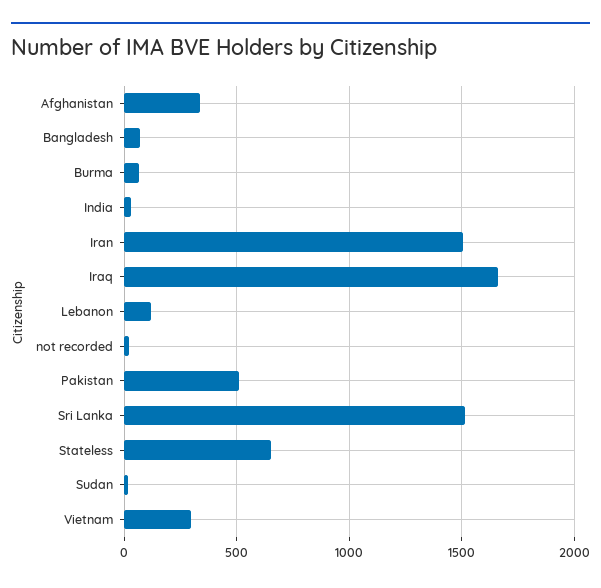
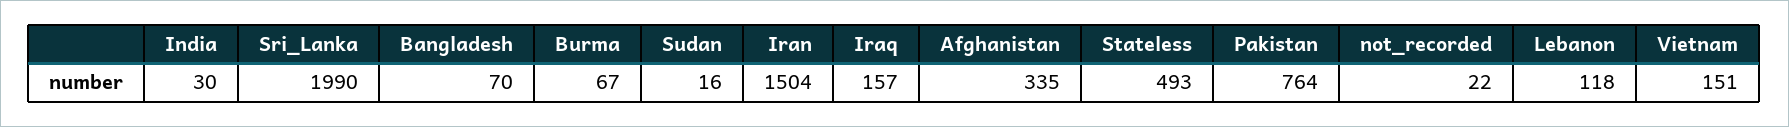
  {
    "Afghanistan": 335,
    "Bangladesh": 70,
    "Burma": 67,
    "India": 30,
    "Iran": 1504,
-   "Iraq": 1650,
+   "Iraq": 157,
    "Lebanon": 118,
    "not recorded": 22,
-   "Pakistan": 500,
+   "Pakistan": 764,
-   "Sri Lanka": 1500,
+   "Sri Lanka": 1990,
-   "Stateless": 650,
+   "Stateless": 493,
    "Sudan": 16,
-   "Vietnam": 300
+   "Vietnam": 151
  }

